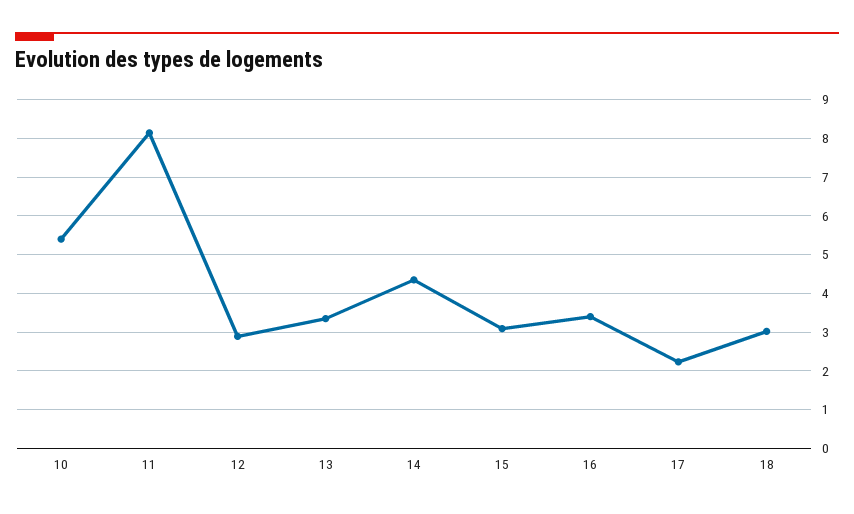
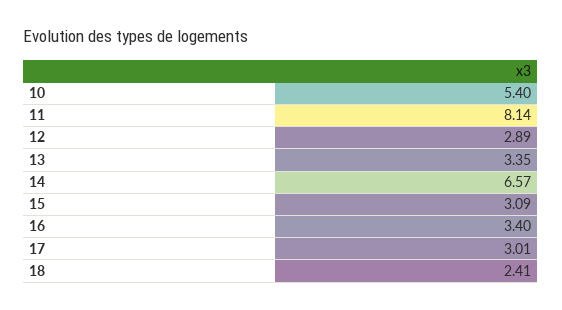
  {
    "10": 5.4,
    "11": 8.14,
    "12": 2.89,
    "13": 3.35,
-   "14": 4.4,
+   "14": 6.57,
    "15": 3.09,
    "16": 3.4,
-   "17": 2.2,
+   "17": 3.01,
-   "18": 3
+   "18": 2.41
  }

